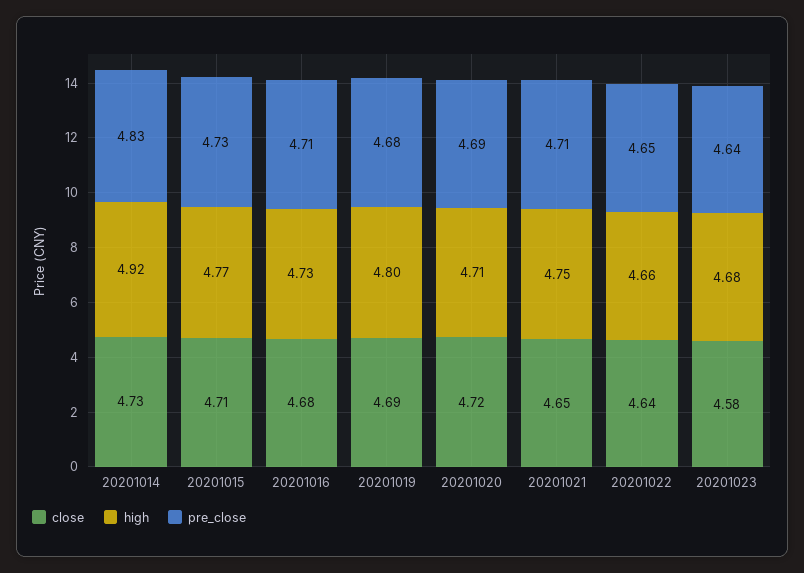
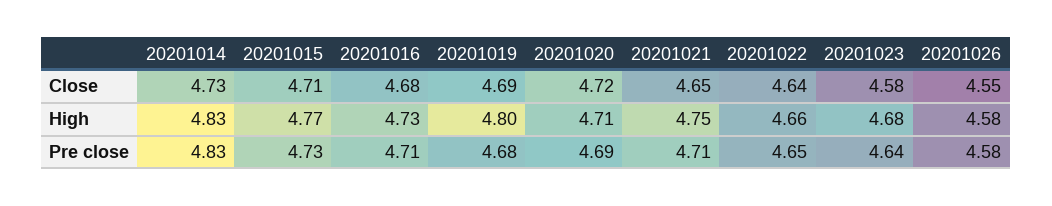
  {
    "close": {
      "20201014": 4.73,
      "20201015": 4.71,
      "20201016": 4.68,
      "20201019": 4.69,
      "20201020": 4.72,
      "20201021": 4.65,
      "20201022": 4.64,
-     "20201023": 4.58
+     "20201023": 4.58,
+     "20201026": 4.55
    },
    "high": {
-     "20201014": 4.92,
+     "20201014": 4.83,
      "20201015": 4.77,
      "20201016": 4.73,
      "20201019": 4.8,
      "20201020": 4.71,
      "20201021": 4.75,
      "20201022": 4.66,
-     "20201023": 4.68
+     "20201023": 4.68,
+     "20201026": 4.58
    },
    "pre_close": {
      "20201014": 4.83,
      "20201015": 4.73,
      "20201016": 4.71,
      "20201019": 4.68,
      "20201020": 4.69,
      "20201021": 4.71,
      "20201022": 4.65,
-     "20201023": 4.64
+     "20201023": 4.64,
+     "20201026": 4.58
    }
  }

